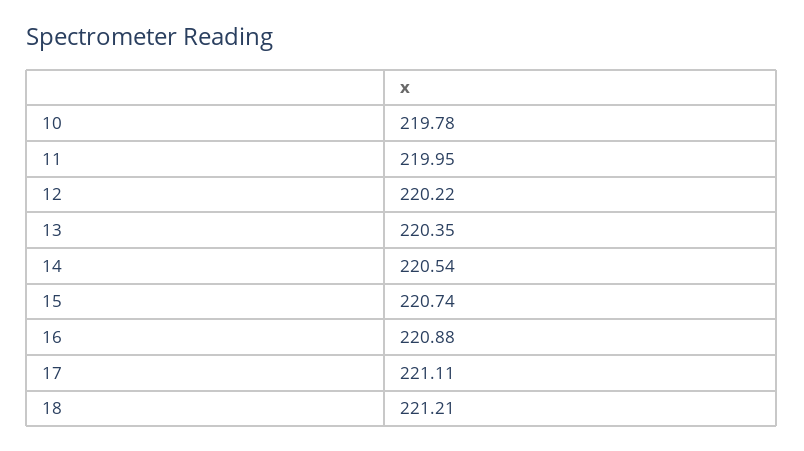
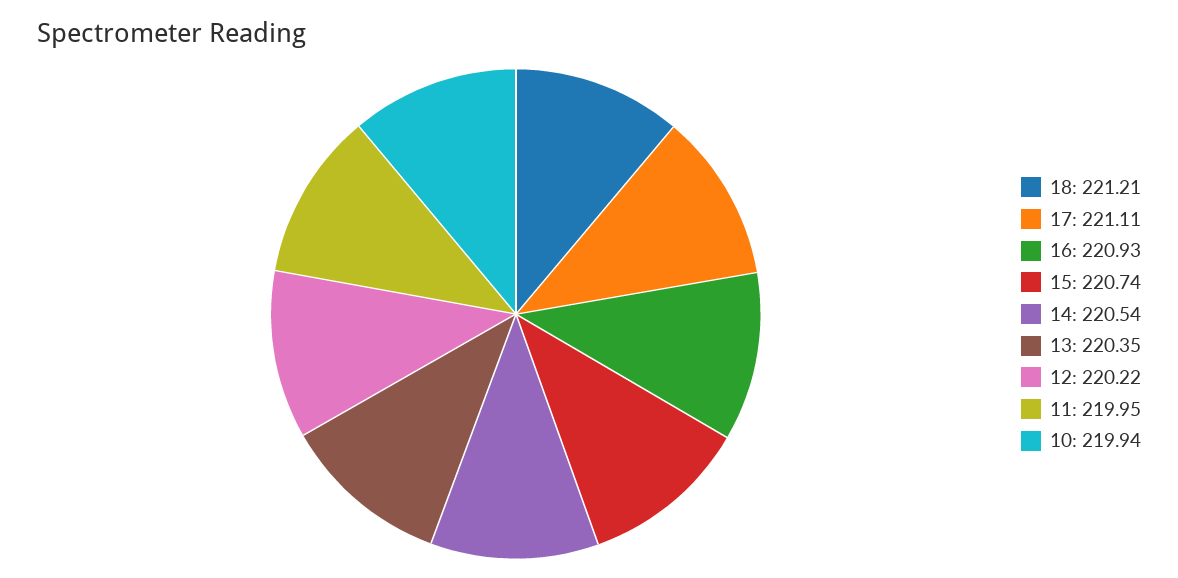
  {
-   "10": 219.78,
+   "10": 219.94,
    "11": 219.95,
    "12": 220.22,
    "13": 220.35,
    "14": 220.54,
    "15": 220.74,
-   "16": 220.88,
+   "16": 220.93,
    "17": 221.11,
    "18": 221.21
  }

